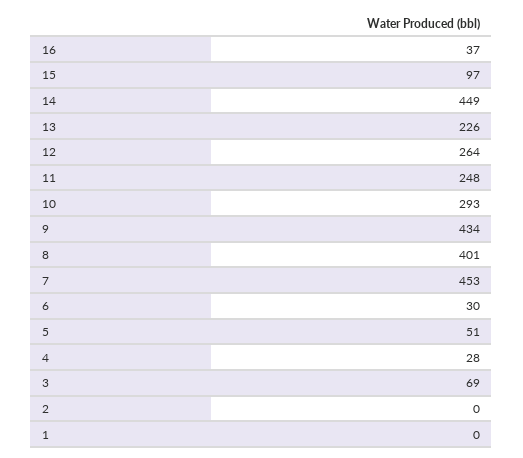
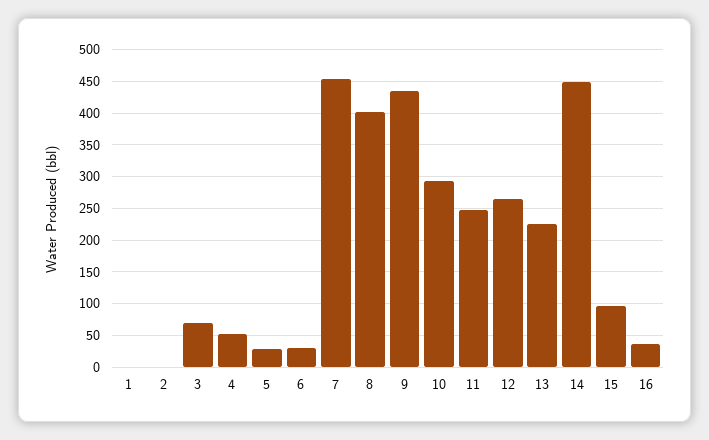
  {
    "16": 37,
    "15": 97,
    "14": 449,
    "13": 226,
    "12": 264,
    "11": 248,
    "10": 293,
    "9": 434,
    "8": 401,
    "7": 453,
    "6": 30,
-   "5": 51,
+   "5": 30,
-   "4": 28,
+   "4": 50,
    "3": 69,
    "2": 0,
    "1": 0
  }

